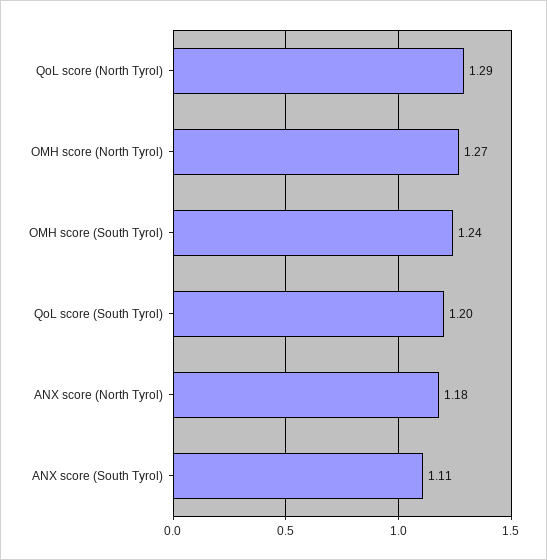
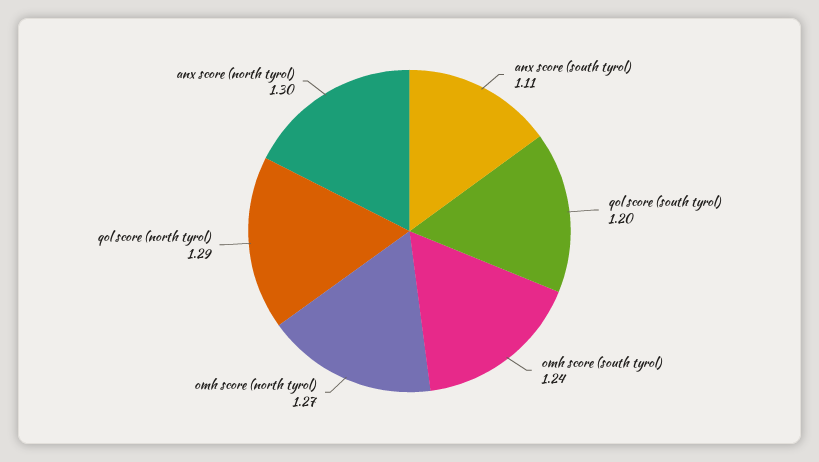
  {
    "QoL score (North Tyrol)": 1.29,
    "OMH score (North Tyrol)": 1.27,
    "OMH score (South Tyrol)": 1.24,
    "QoL score (South Tyrol)": 1.2,
-   "ANX score (North Tyrol)": 1.18,
+   "ANX score (North Tyrol)": 1.3,
    "ANX score (South Tyrol)": 1.11
  }

